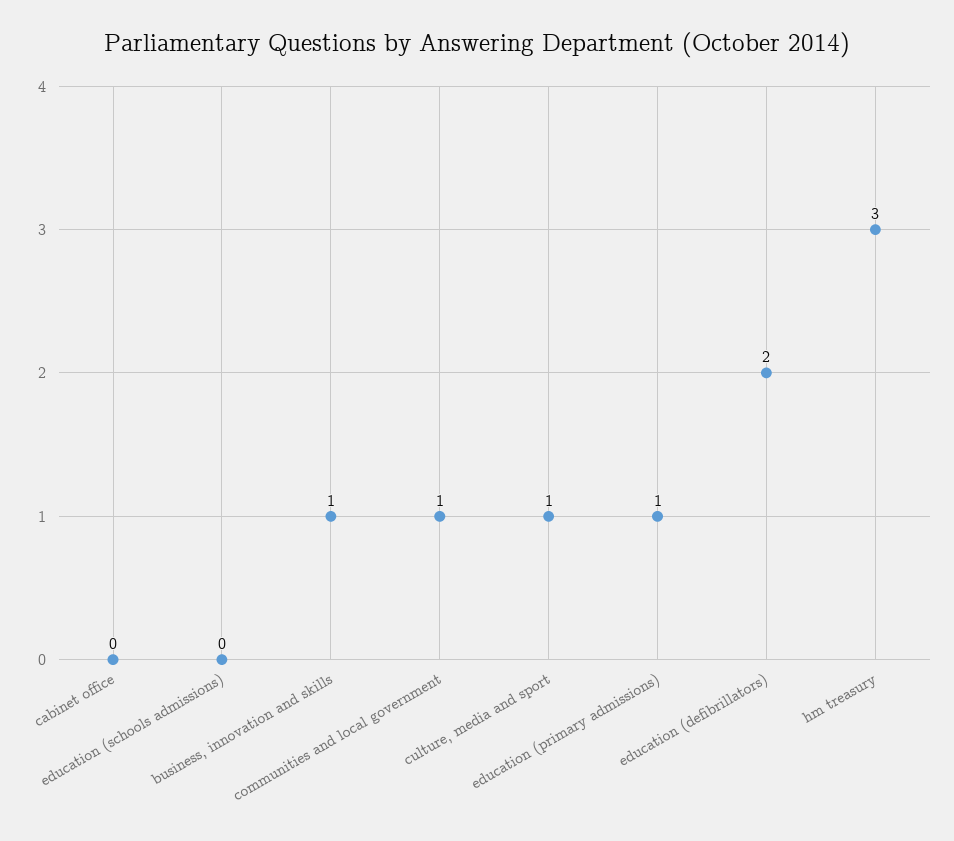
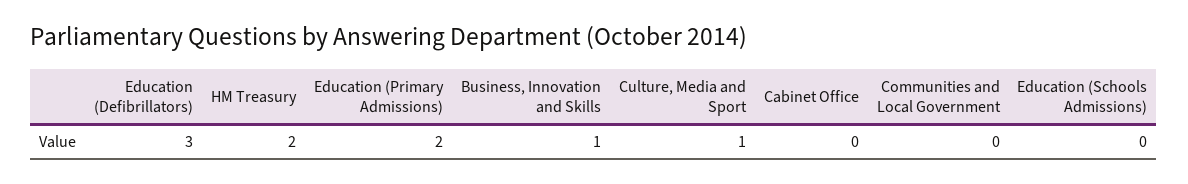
  {
    "cabinet office": 0,
    "education (schools admissions)": 0,
    "business, innovation and skills": 1,
-   "communities and local government": 1,
+   "communities and local government": 0,
    "culture, media and sport": 1,
-   "education (primary admissions)": 1,
+   "education (primary admissions)": 2,
-   "education (defibrillators)": 2,
+   "education (defibrillators)": 3,
-   "hm treasury": 3
+   "hm treasury": 2
  }

